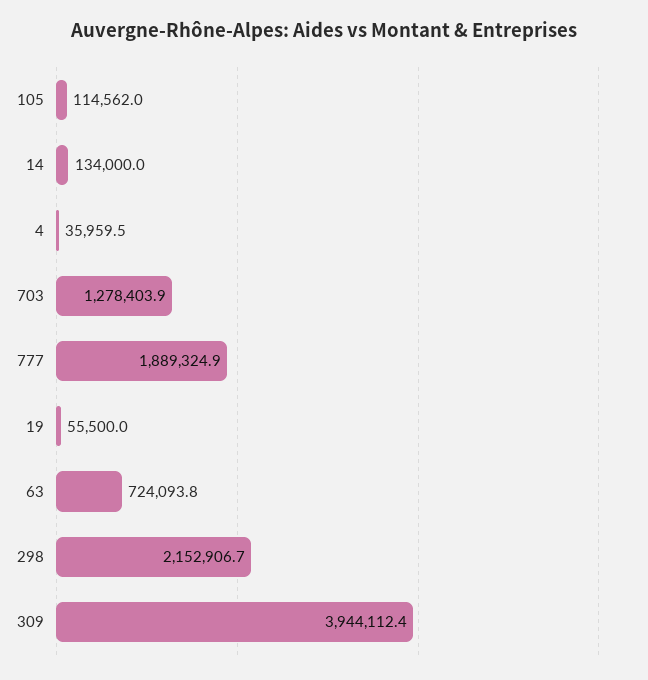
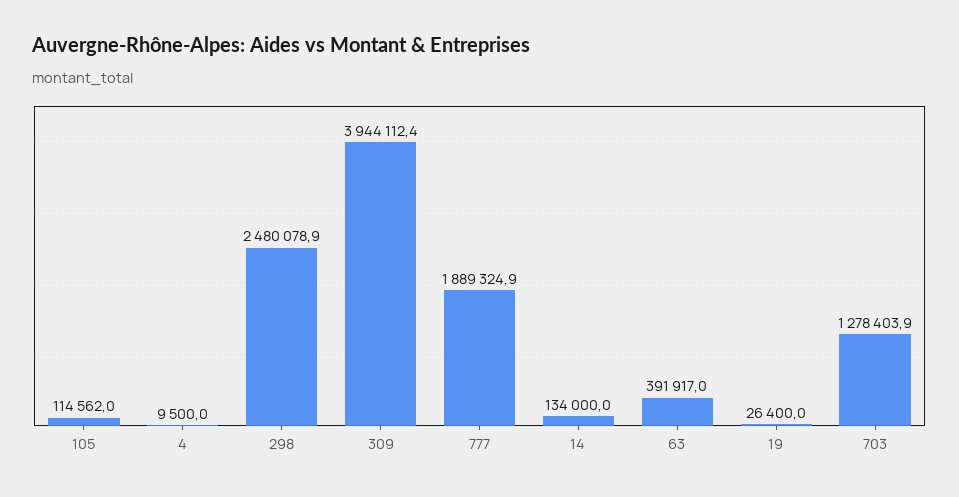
  {
    "105": 114562,
    "14": 134000,
-   "4": 35959.5,
+   "4": 9500,
    "703": 1278403.9,
    "777": 1889324.9,
-   "19": 55500,
+   "19": 26400,
-   "63": 724093.8,
+   "63": 391917,
-   "298": 2152906.7,
+   "298": 2480078.9,
    "309": 3944112.4
  }

